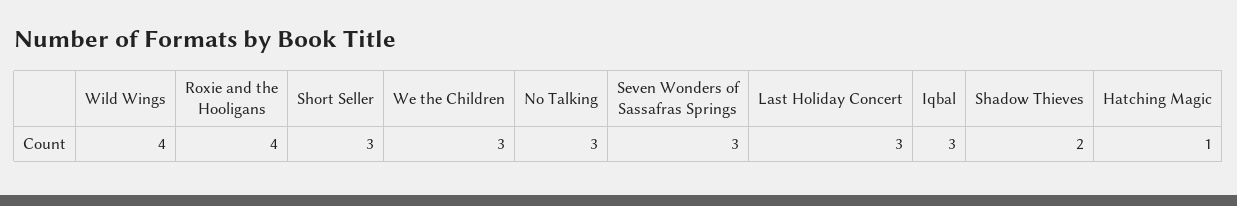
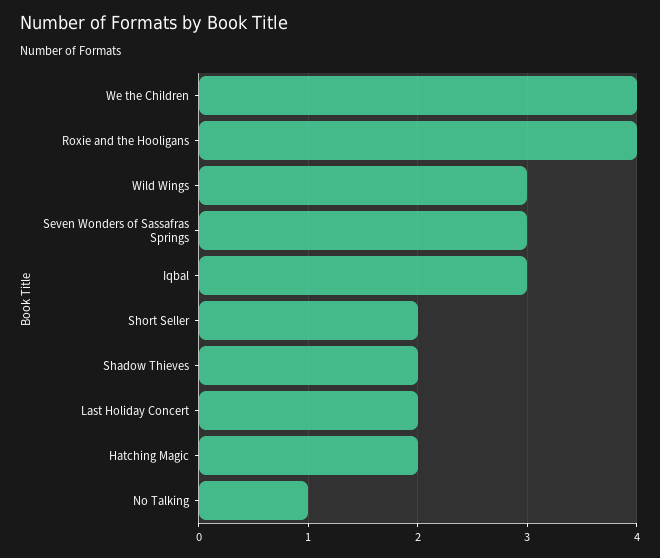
  {
-   "Wild Wings": 4,
+   "Wild Wings": 3,
    "Roxie and the Hooligans": 4,
-   "Short Seller": 3,
+   "Short Seller": 2,
-   "We the Children": 3,
+   "We the Children": 4,
-   "No Talking": 3,
+   "No Talking": 1,
    "Seven Wonders of Sassafras Springs": 3,
-   "Last Holiday Concert": 3,
+   "Last Holiday Concert": 2,
    "Iqbal": 3,
    "Shadow Thieves": 2,
-   "Hatching Magic": 1
+   "Hatching Magic": 2
  }

